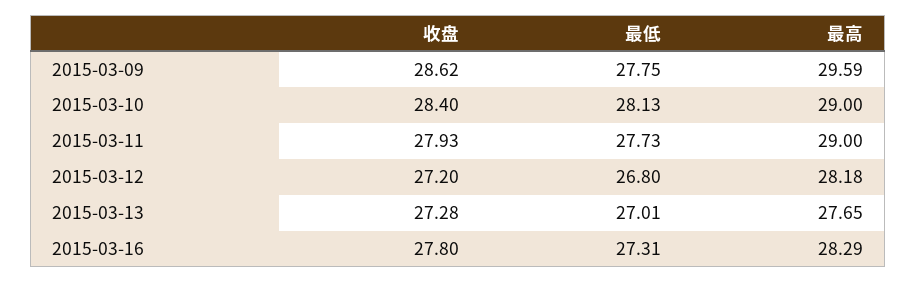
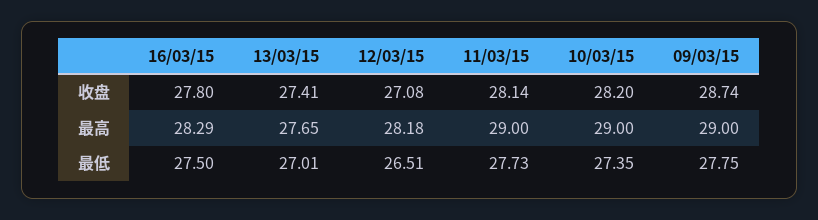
  {
    "收盘": {
-     "2015-03-09": 28.62,
+     "2015-03-09": 28.74,
-     "2015-03-10": 28.4,
+     "2015-03-10": 28.2,
-     "2015-03-11": 27.93,
+     "2015-03-11": 28.14,
-     "2015-03-12": 27.2,
+     "2015-03-12": 27.08,
-     "2015-03-13": 27.28,
+     "2015-03-13": 27.41,
      "2015-03-16": 27.8
    },
    "最低": {
      "2015-03-09": 27.75,
-     "2015-03-10": 28.13,
+     "2015-03-10": 27.35,
      "2015-03-11": 27.73,
-     "2015-03-12": 26.8,
+     "2015-03-12": 26.51,
      "2015-03-13": 27.01,
-     "2015-03-16": 27.31
+     "2015-03-16": 27.5
    },
    "最高": {
-     "2015-03-09": 29.59,
+     "2015-03-09": 29,
      "2015-03-10": 29,
      "2015-03-11": 29,
      "2015-03-12": 28.18,
      "2015-03-13": 27.65,
      "2015-03-16": 28.29
    }
  }

